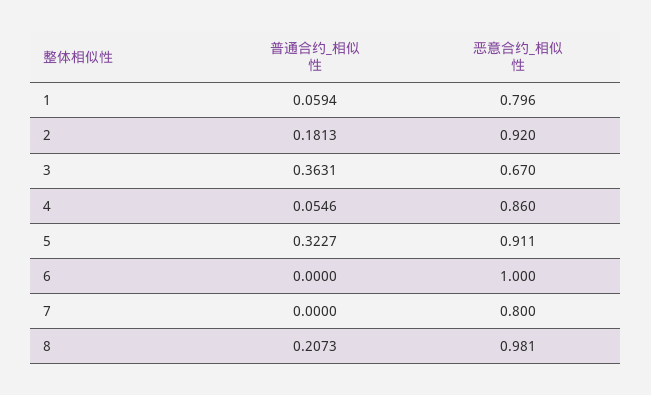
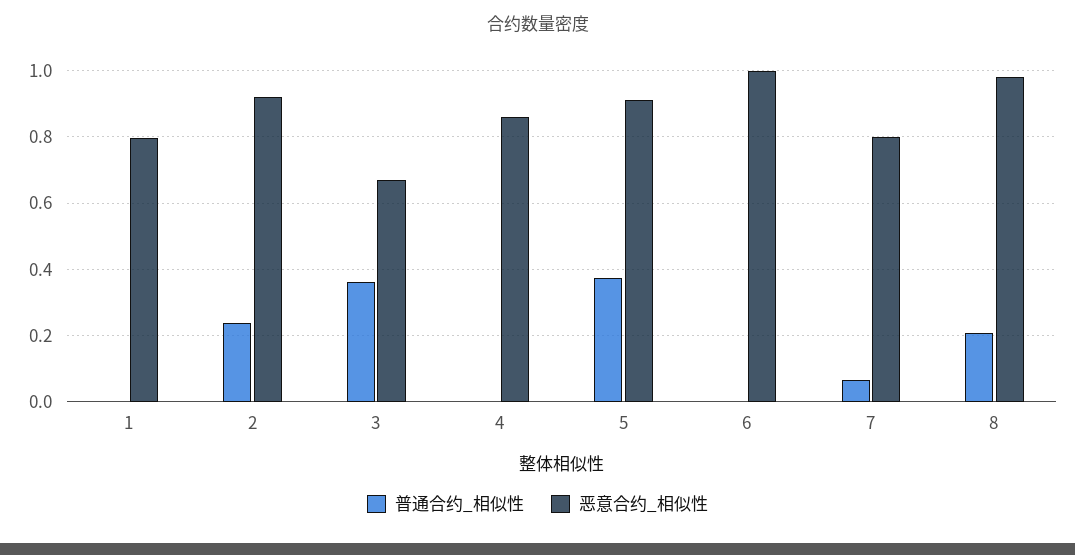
  {
    "普通合约_相似性": {
-     "1": 0.0594,
+     "1": 0,
-     "2": 0.1813,
+     "2": 0.24,
      "3": 0.3631,
-     "4": 0.0546,
+     "4": 0,
-     "5": 0.3227,
+     "5": 0.38,
      "6": 0,
-     "7": 0,
+     "7": 0.06,
      "8": 0.2073
    },
    "恶意合约_相似性": {
      "1": 0.796,
      "2": 0.92,
      "3": 0.67,
      "4": 0.86,
      "5": 0.911,
      "6": 1,
      "7": 0.8,
      "8": 0.981
    }
  }

